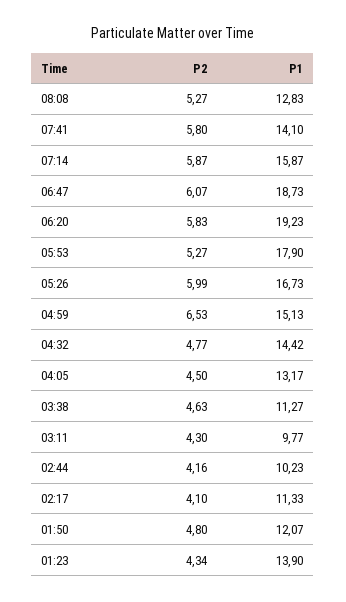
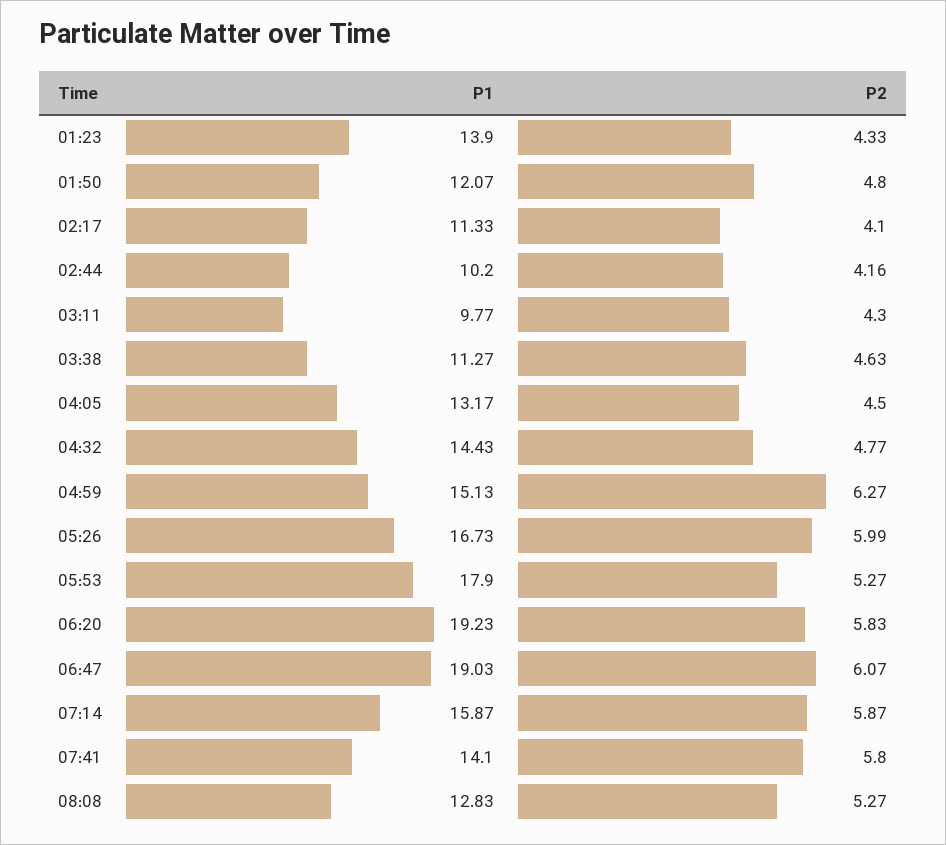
  {
    "P2": {
      "08:08": 5.27,
      "07:41": 5.8,
      "07:14": 5.87,
      "06:47": 6.07,
      "06:20": 5.83,
      "05:53": 5.27,
      "05:26": 5.99,
-     "04:59": 6.53,
+     "04:59": 6.27,
      "04:32": 4.77,
      "04:05": 4.5,
      "03:38": 4.63,
      "03:11": 4.3,
      "02:44": 4.16,
      "02:17": 4.1,
      "01:50": 4.8,
-     "01:23": 4.34
+     "01:23": 4.33
    },
    "P1": {
      "08:08": 12.83,
      "07:41": 14.1,
      "07:14": 15.87,
-     "06:47": 18.73,
+     "06:47": 19.03,
      "06:20": 19.23,
      "05:53": 17.9,
      "05:26": 16.73,
      "04:59": 15.13,
-     "04:32": 14.42,
+     "04:32": 14.43,
      "04:05": 13.17,
      "03:38": 11.27,
      "03:11": 9.77,
-     "02:44": 10.23,
+     "02:44": 10.2,
      "02:17": 11.33,
      "01:50": 12.07,
      "01:23": 13.9
    }
  }

